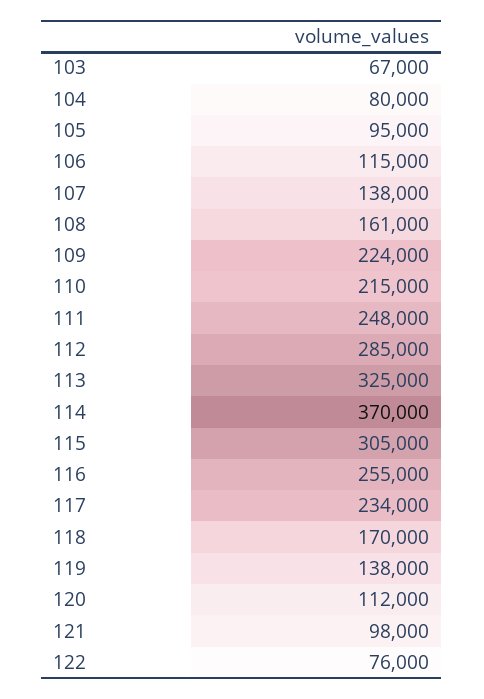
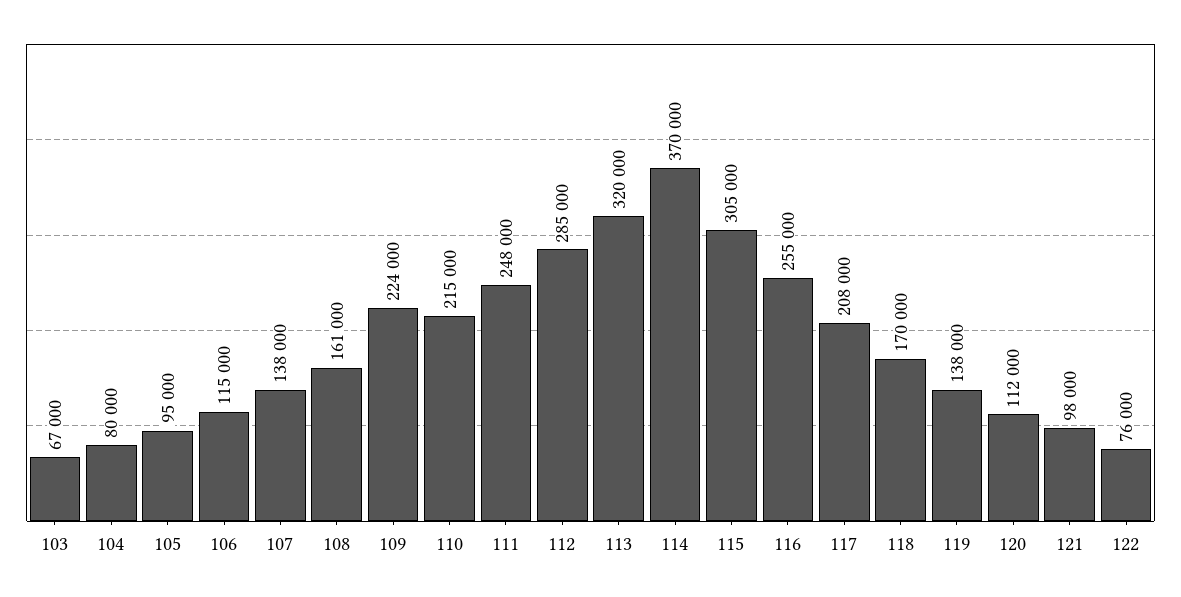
  {
    "103": 67000,
    "104": 80000,
    "105": 95000,
    "106": 115000,
    "107": 138000,
    "108": 161000,
    "109": 224000,
    "110": 215000,
    "111": 248000,
    "112": 285000,
-   "113": 325000,
+   "113": 320000,
    "114": 370000,
    "115": 305000,
    "116": 255000,
-   "117": 234000,
+   "117": 208000,
    "118": 170000,
    "119": 138000,
    "120": 112000,
    "121": 98000,
    "122": 76000
  }

